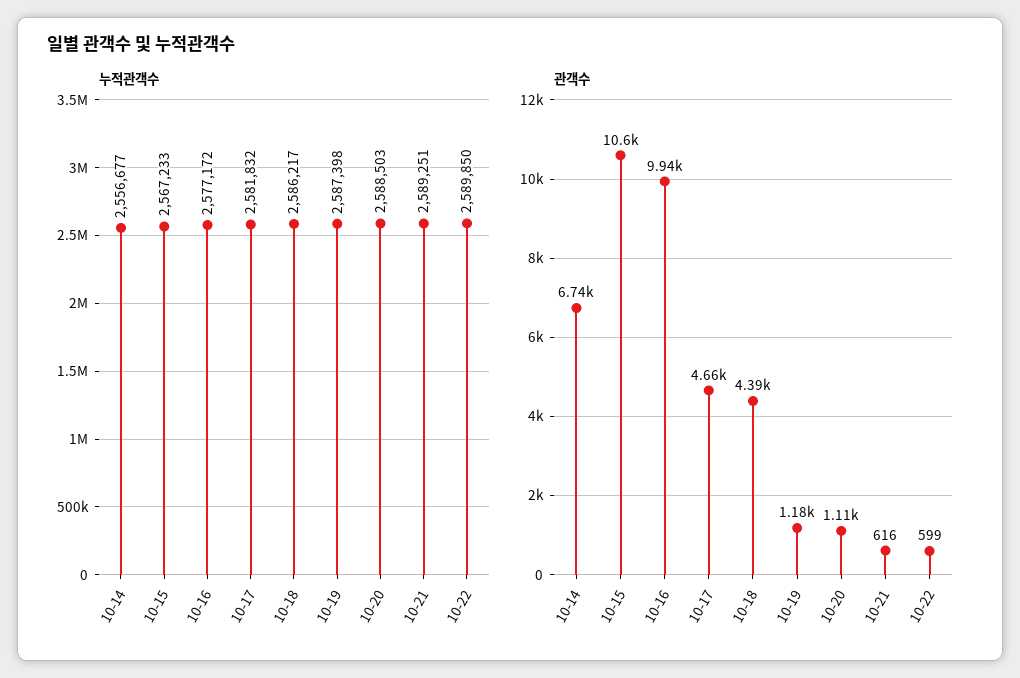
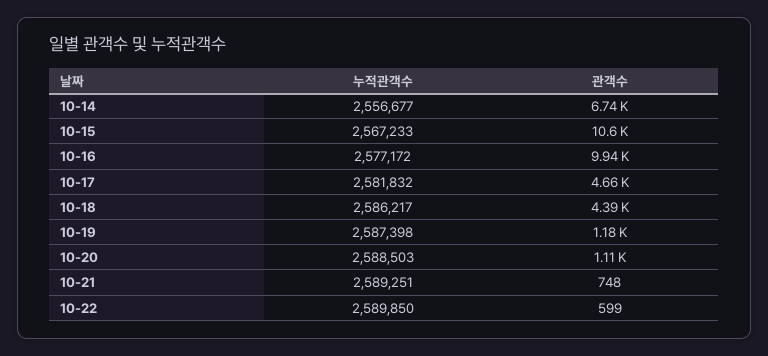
  {
    "누적관객수": {
      "10-14": 2556677,
      "10-15": 2567233,
      "10-16": 2577172,
      "10-17": 2581832,
      "10-18": 2586217,
      "10-19": 2587398,
      "10-20": 2588503,
      "10-21": 2589251,
      "10-22": 2589850
    },
    "관객수": {
      "10-14": 6740,
      "10-15": 10600,
      "10-16": 9940,
      "10-17": 4660,
      "10-18": 4390,
      "10-19": 1180,
      "10-20": 1110,
-     "10-21": 616,
+     "10-21": 748,
      "10-22": 599
    }
  }

